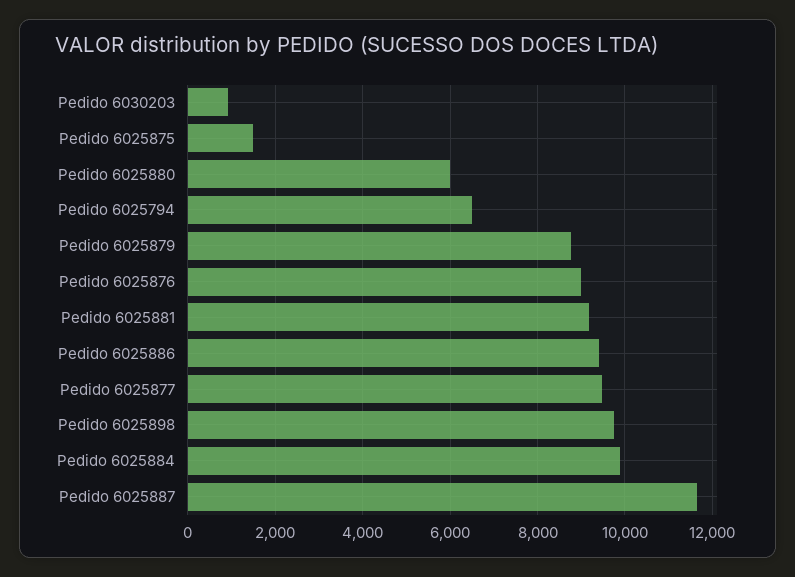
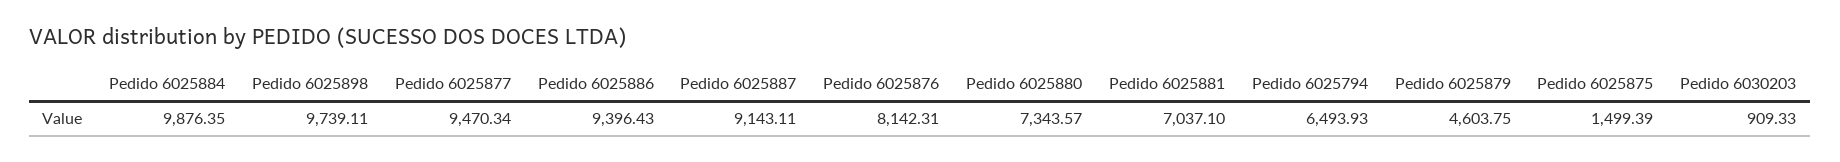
  {
    "Pedido 6030203": 909.33,
    "Pedido 6025875": 1499.39,
-   "Pedido 6025880": 6000,
+   "Pedido 6025880": 7343.57,
    "Pedido 6025794": 6493.93,
-   "Pedido 6025879": 8800,
+   "Pedido 6025879": 4603.75,
-   "Pedido 6025876": 9000,
+   "Pedido 6025876": 8142.31,
-   "Pedido 6025881": 9200,
+   "Pedido 6025881": 7037.1,
    "Pedido 6025886": 9396.43,
    "Pedido 6025877": 9470.34,
    "Pedido 6025898": 9739.11,
    "Pedido 6025884": 9876.35,
-   "Pedido 6025887": 11600
+   "Pedido 6025887": 9143.11
  }

